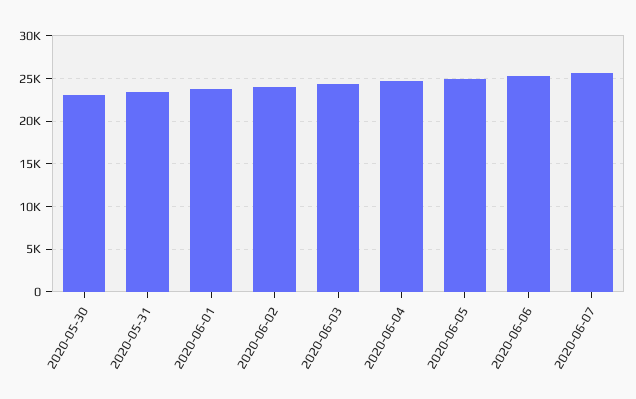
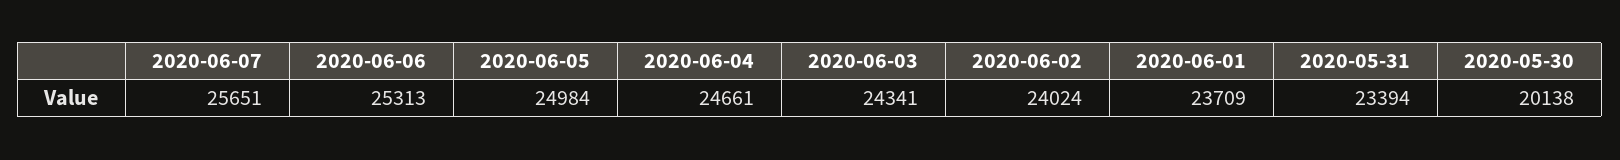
  {
-   "2020-05-30": 23000,
+   "2020-05-30": 20138,
    "2020-05-31": 23394,
    "2020-06-01": 23709,
    "2020-06-02": 24024,
    "2020-06-03": 24341,
    "2020-06-04": 24661,
    "2020-06-05": 24984,
    "2020-06-06": 25313,
    "2020-06-07": 25651
  }

